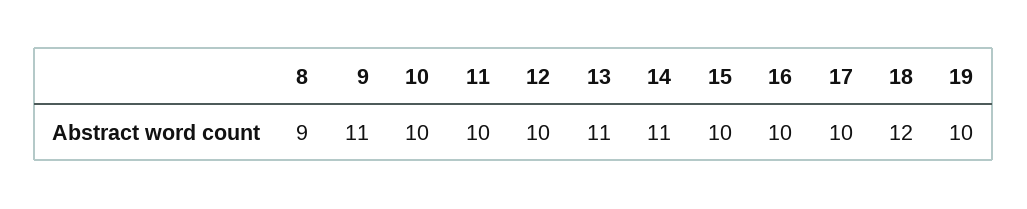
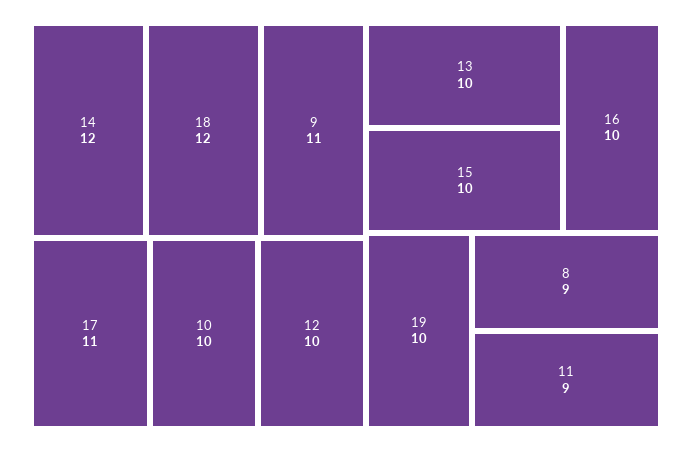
  {
    "8": 9,
    "9": 11,
    "10": 10,
-   "11": 10,
+   "11": 9,
    "12": 10,
-   "13": 11,
+   "13": 10,
-   "14": 11,
+   "14": 12,
    "15": 10,
    "16": 10,
-   "17": 10,
+   "17": 11,
    "18": 12,
    "19": 10
  }

